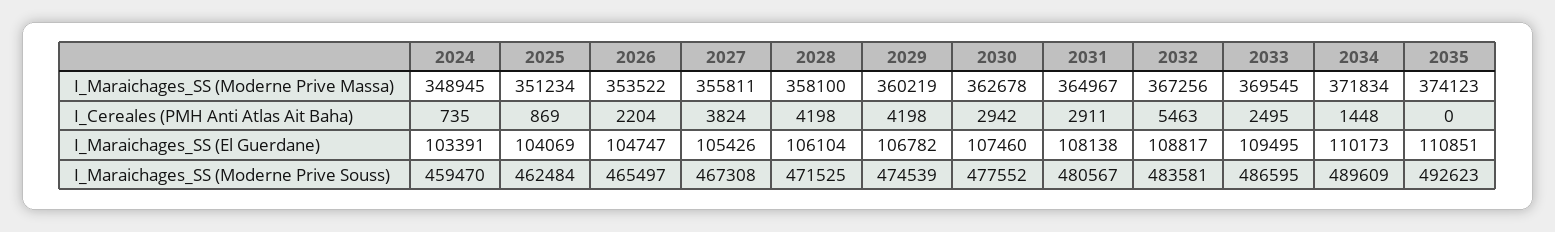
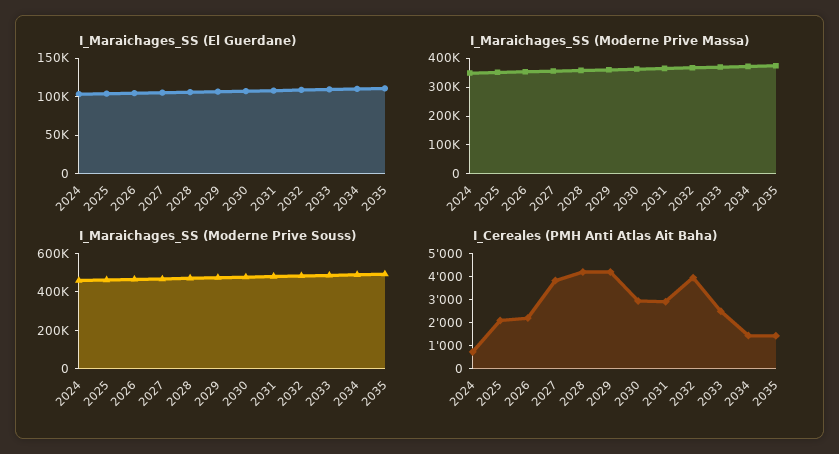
  {
    "I_Maraichages_SS (Moderne Prive Massa)": {
      "2024": 348945,
      "2025": 351234,
      "2026": 353522,
      "2027": 355811,
      "2028": 358100,
      "2029": 360219,
      "2030": 362678,
      "2031": 364967,
      "2032": 367256,
      "2033": 369545,
      "2034": 371834,
      "2035": 374123
    },
    "I_Cereales (PMH Anti Atlas Ait Baha)": {
      "2024": 735,
-     "2025": 869,
+     "2025": 2000,
      "2026": 2204,
      "2027": 3824,
      "2028": 4198,
      "2029": 4198,
      "2030": 2942,
      "2031": 2911,
-     "2032": 5463,
+     "2032": 4000,
      "2033": 2495,
      "2034": 1448,
-     "2035": 0
+     "2035": 1500
    },
    "I_Maraichages_SS (El Guerdane)": {
      "2024": 103391,
      "2025": 104069,
      "2026": 104747,
      "2027": 105426,
      "2028": 106104,
      "2029": 106782,
      "2030": 107460,
      "2031": 108138,
      "2032": 108817,
      "2033": 109495,
      "2034": 110173,
      "2035": 110851
    },
    "I_Maraichages_SS (Moderne Prive Souss)": {
      "2024": 459470,
      "2025": 462484,
      "2026": 465497,
      "2027": 467308,
      "2028": 471525,
      "2029": 474539,
      "2030": 477552,
      "2031": 480567,
      "2032": 483581,
      "2033": 486595,
      "2034": 489609,
      "2035": 492623
    }
  }

